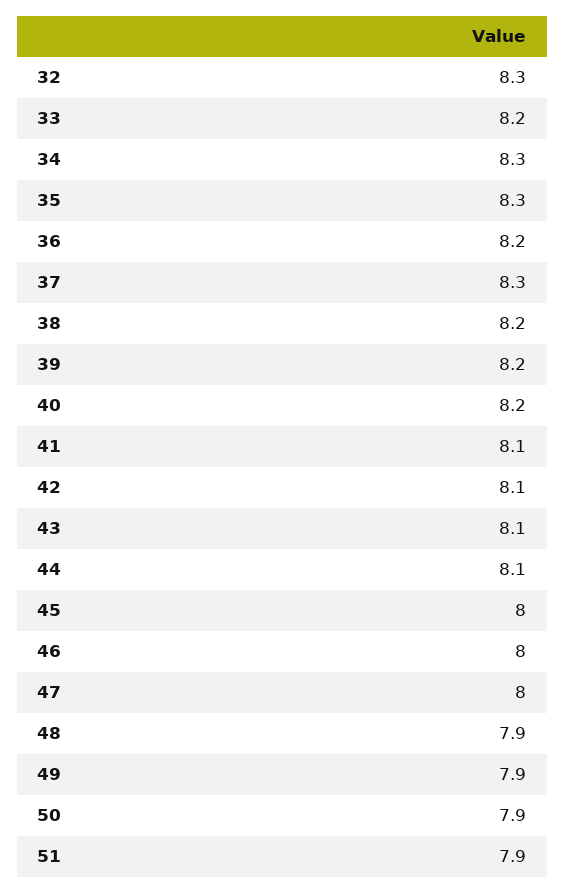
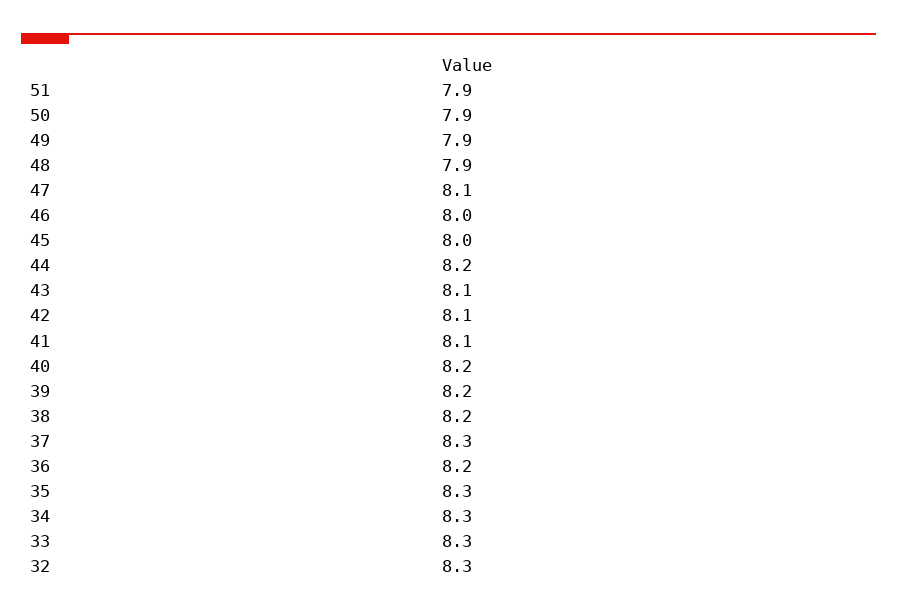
  {
    "32": 8.3,
-   "33": 8.2,
+   "33": 8.3,
    "34": 8.3,
    "35": 8.3,
    "36": 8.2,
    "37": 8.3,
    "38": 8.2,
    "39": 8.2,
    "40": 8.2,
    "41": 8.1,
    "42": 8.1,
    "43": 8.1,
-   "44": 8.1,
+   "44": 8.2,
    "45": 8,
    "46": 8,
-   "47": 8,
+   "47": 8.1,
    "48": 7.9,
    "49": 7.9,
    "50": 7.9,
    "51": 7.9
  }

